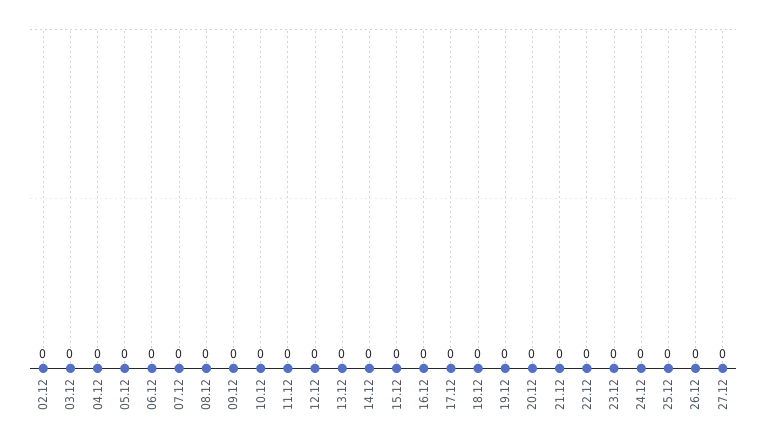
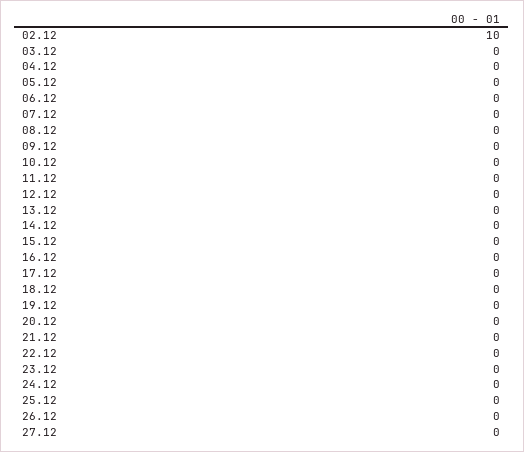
  {
-   "02.12": 0,
+   "02.12": 10,
    "03.12": 0,
    "04.12": 0,
    "05.12": 0,
    "06.12": 0,
    "07.12": 0,
    "08.12": 0,
    "09.12": 0,
    "10.12": 0,
    "11.12": 0,
    "12.12": 0,
    "13.12": 0,
    "14.12": 0,
    "15.12": 0,
    "16.12": 0,
    "17.12": 0,
    "18.12": 0,
    "19.12": 0,
    "20.12": 0,
    "21.12": 0,
    "22.12": 0,
    "23.12": 0,
    "24.12": 0,
    "25.12": 0,
    "26.12": 0,
    "27.12": 0
  }

